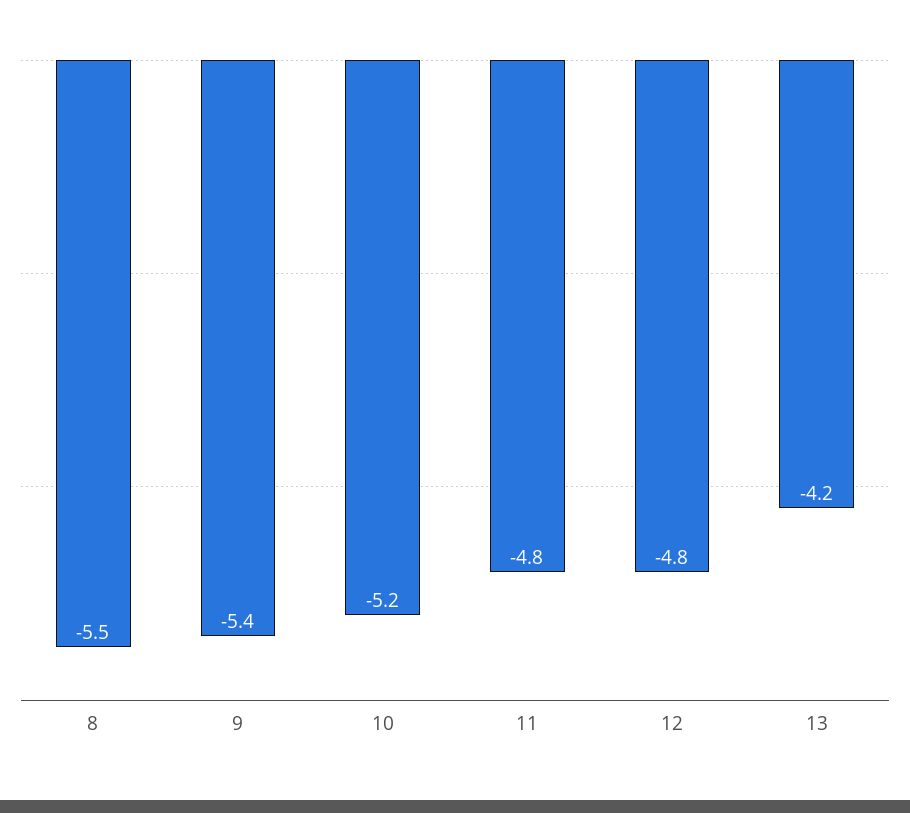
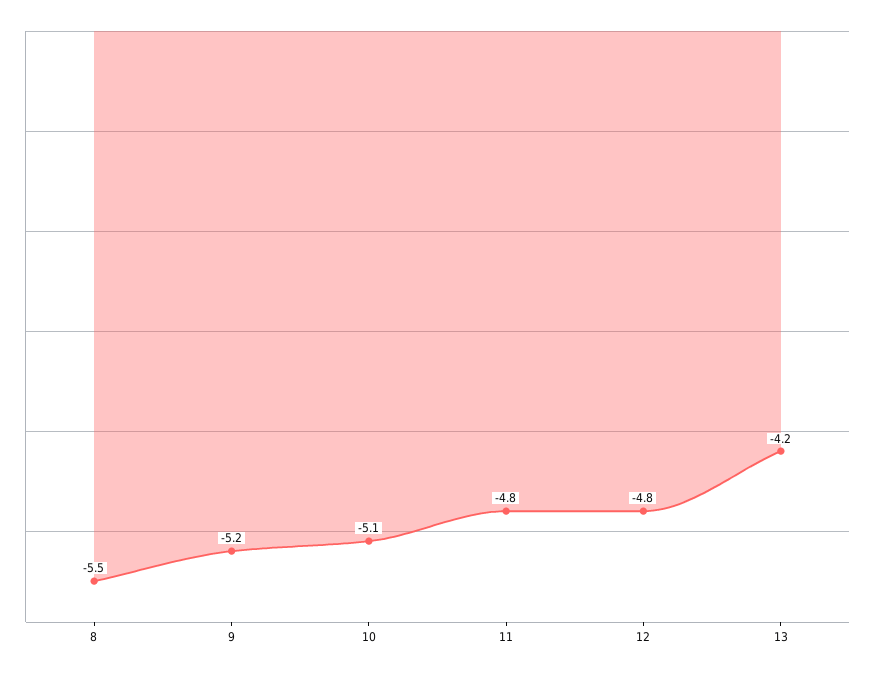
  {
    "8": -5.5,
-   "9": -5.4,
+   "9": -5.2,
-   "10": -5.2,
+   "10": -5.1,
    "11": -4.8,
    "12": -4.8,
    "13": -4.2
  }

